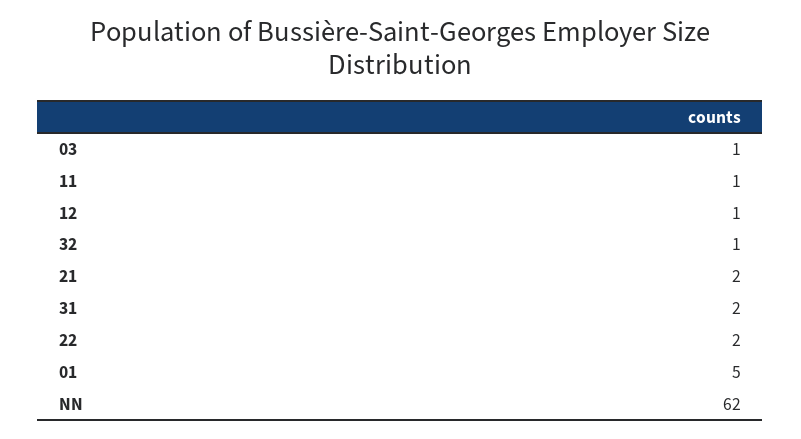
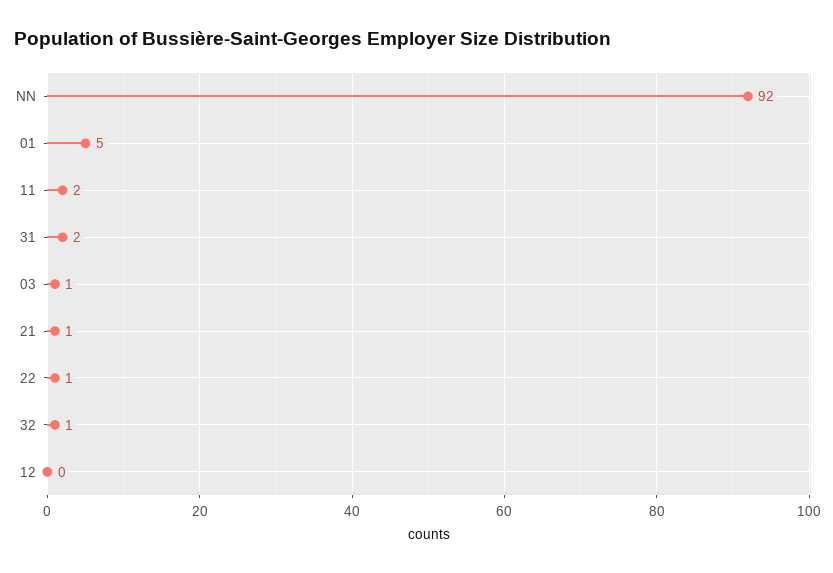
  {
    "03": 1,
-   "11": 1,
+   "11": 2,
-   "12": 1,
+   "12": 0,
    "32": 1,
-   "21": 2,
+   "21": 1,
    "31": 2,
-   "22": 2,
+   "22": 1,
    "01": 5,
-   "NN": 62
+   "NN": 92
  }

